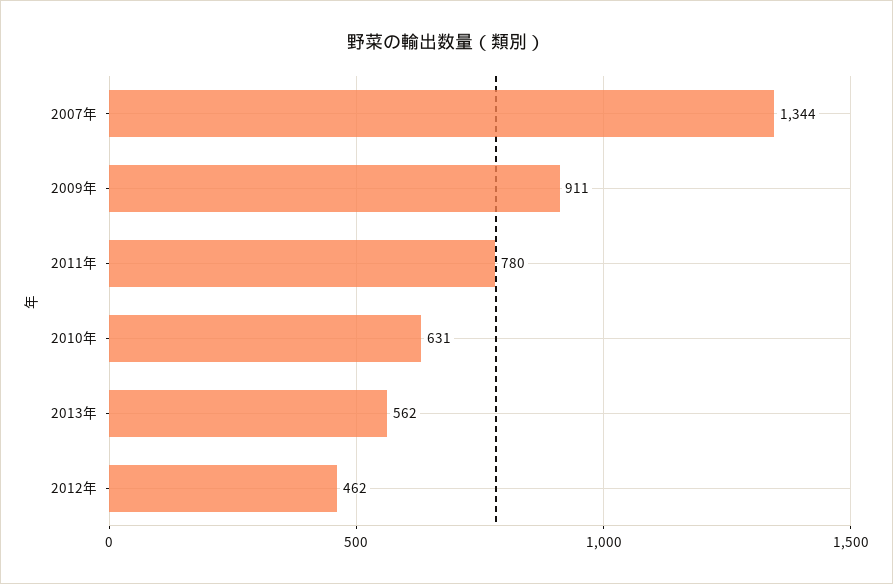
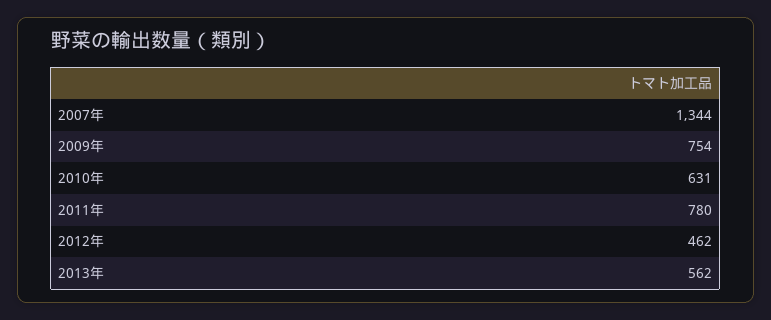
  {
    "2007年": 1344,
-   "2009年": 911,
+   "2009年": 754,
    "2011年": 780,
    "2010年": 631,
    "2013年": 562,
    "2012年": 462
  }

